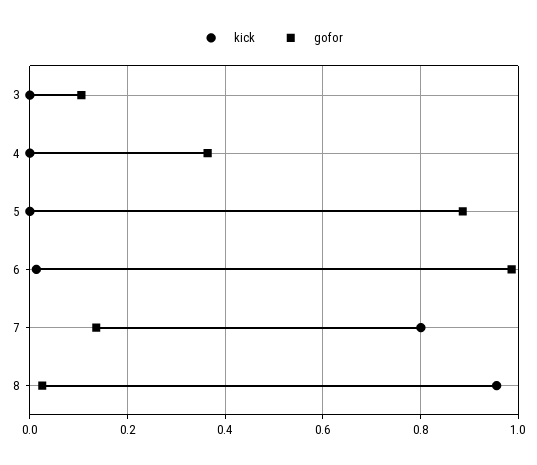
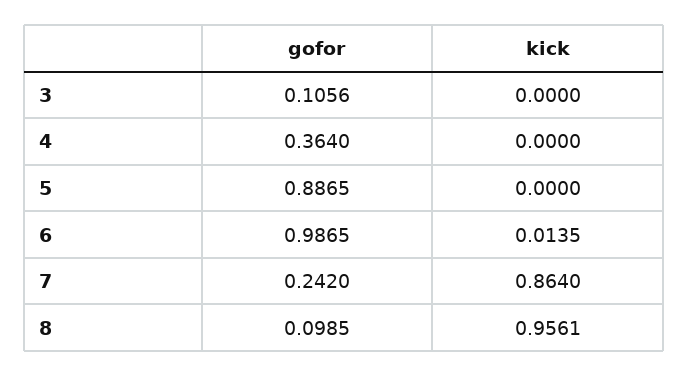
  {
    "kick": {
      "3": 0,
      "4": 0,
      "5": 0,
      "6": 0.0135,
-     "7": 0.8,
+     "7": 0.864,
      "8": 0.9561
    },
    "gofor": {
      "3": 0.1056,
      "4": 0.364,
      "5": 0.8865,
      "6": 0.9865,
-     "7": 0.14,
+     "7": 0.242,
-     "8": 0.02
+     "8": 0.0985
    }
  }

